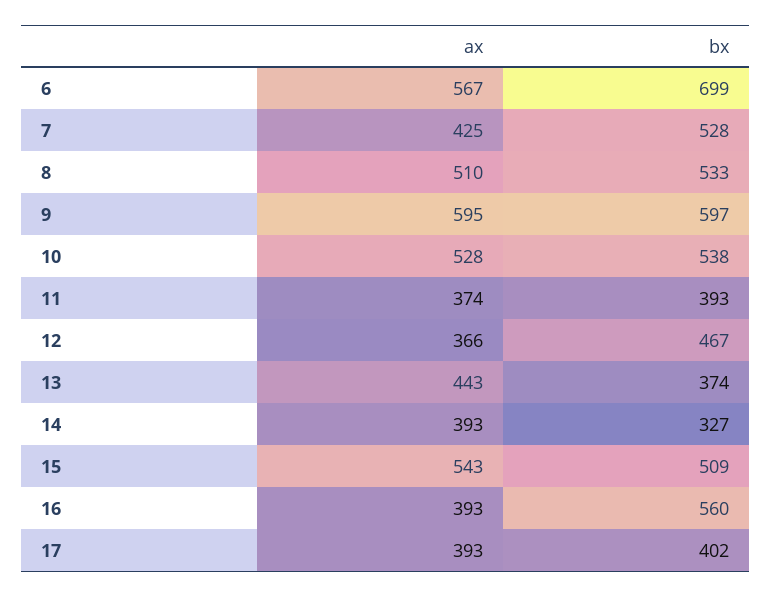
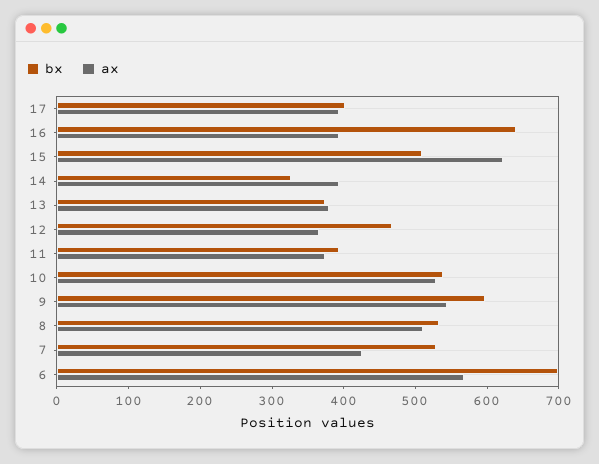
  {
    "ax": {
      "6": 567,
      "7": 425,
      "8": 510,
-     "9": 595,
+     "9": 540,
      "10": 528,
      "11": 374,
      "12": 366,
-     "13": 443,
+     "13": 380,
      "14": 393,
-     "15": 543,
+     "15": 620,
      "16": 393,
      "17": 393
    },
    "bx": {
      "6": 699,
      "7": 528,
      "8": 533,
      "9": 597,
      "10": 538,
      "11": 393,
      "12": 467,
      "13": 374,
      "14": 327,
      "15": 509,
-     "16": 560,
+     "16": 640,
      "17": 402
    }
  }

